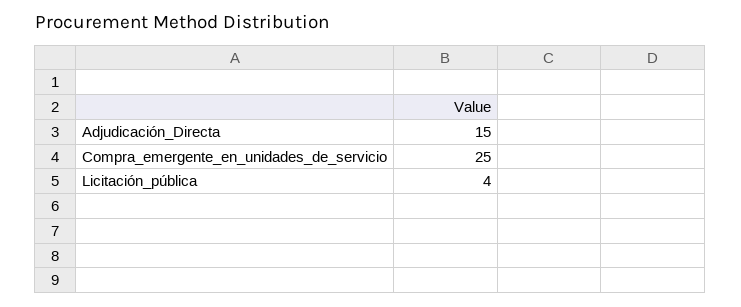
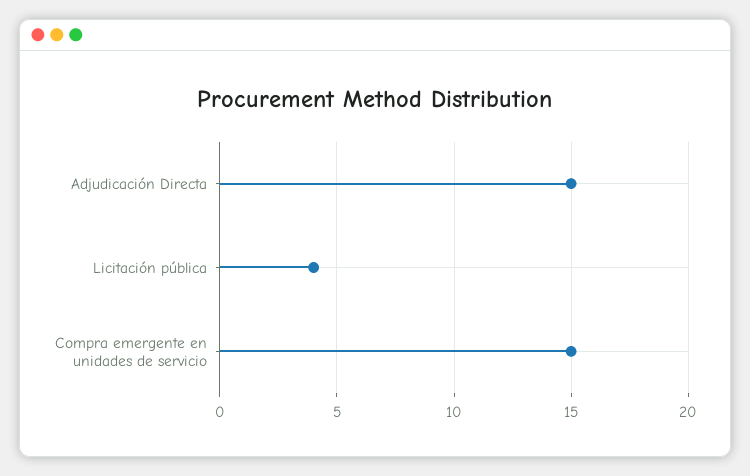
  {
    "Adjudicación_Directa": 15,
-   "Compra_emergente_en_unidades_de_servicio": 25,
+   "Compra_emergente_en_unidades_de_servicio": 15,
    "Licitación_pública": 4
  }

